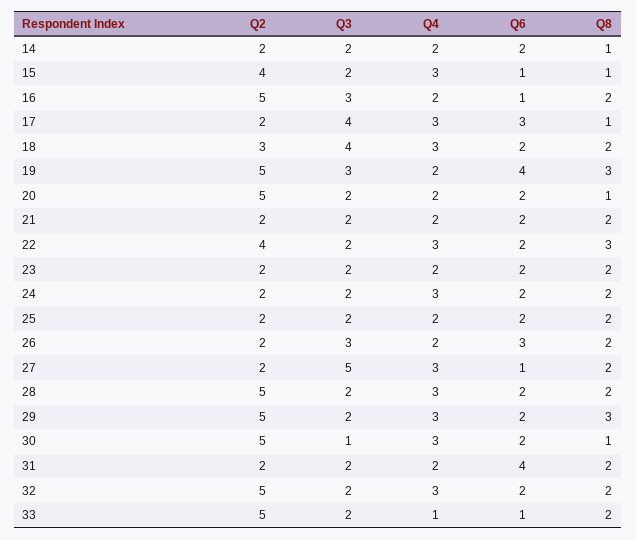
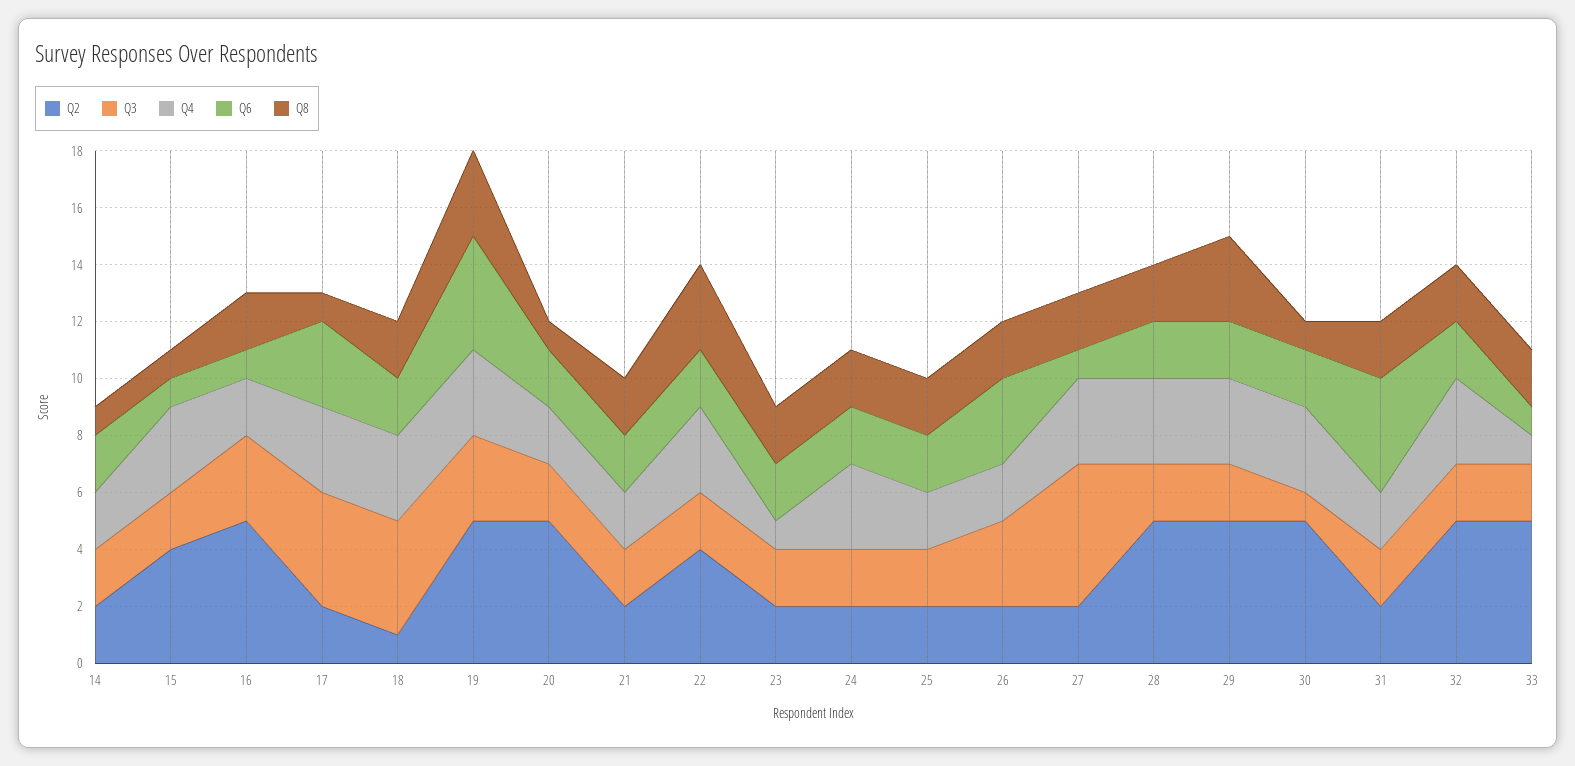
  {
    "Q2": {
      "14": 2,
      "15": 4,
      "16": 5,
      "17": 2,
-     "18": 3,
+     "18": 1,
      "19": 5,
      "20": 5,
      "21": 2,
      "22": 4,
      "23": 2,
      "24": 2,
      "25": 2,
      "26": 2,
      "27": 2,
      "28": 5,
      "29": 5,
      "30": 5,
      "31": 2,
      "32": 5,
      "33": 5
    },
    "Q3": {
      "14": 2,
      "15": 2,
      "16": 3,
      "17": 4,
      "18": 4,
      "19": 3,
      "20": 2,
      "21": 2,
      "22": 2,
      "23": 2,
      "24": 2,
      "25": 2,
      "26": 3,
      "27": 5,
      "28": 2,
      "29": 2,
      "30": 1,
      "31": 2,
      "32": 2,
      "33": 2
    },
    "Q4": {
      "14": 2,
      "15": 3,
      "16": 2,
      "17": 3,
      "18": 3,
-     "19": 2,
+     "19": 3,
      "20": 2,
      "21": 2,
      "22": 3,
-     "23": 2,
+     "23": 1,
      "24": 3,
      "25": 2,
      "26": 2,
      "27": 3,
      "28": 3,
      "29": 3,
      "30": 3,
      "31": 2,
      "32": 3,
      "33": 1
    },
    "Q6": {
      "14": 2,
      "15": 1,
      "16": 1,
      "17": 3,
      "18": 2,
      "19": 4,
      "20": 2,
      "21": 2,
      "22": 2,
      "23": 2,
      "24": 2,
      "25": 2,
      "26": 3,
      "27": 1,
      "28": 2,
      "29": 2,
      "30": 2,
      "31": 4,
      "32": 2,
      "33": 1
    },
    "Q8": {
      "14": 1,
      "15": 1,
      "16": 2,
      "17": 1,
      "18": 2,
      "19": 3,
      "20": 1,
      "21": 2,
      "22": 3,
      "23": 2,
      "24": 2,
      "25": 2,
      "26": 2,
      "27": 2,
      "28": 2,
      "29": 3,
      "30": 1,
      "31": 2,
      "32": 2,
      "33": 2
    }
  }

